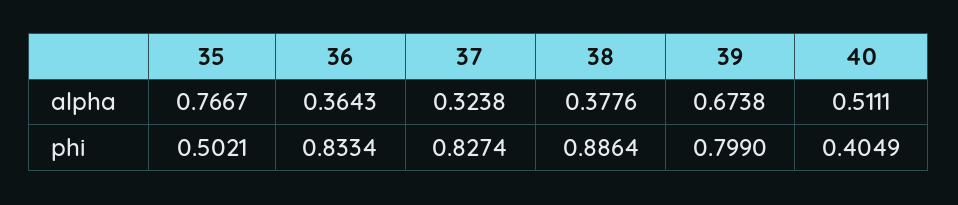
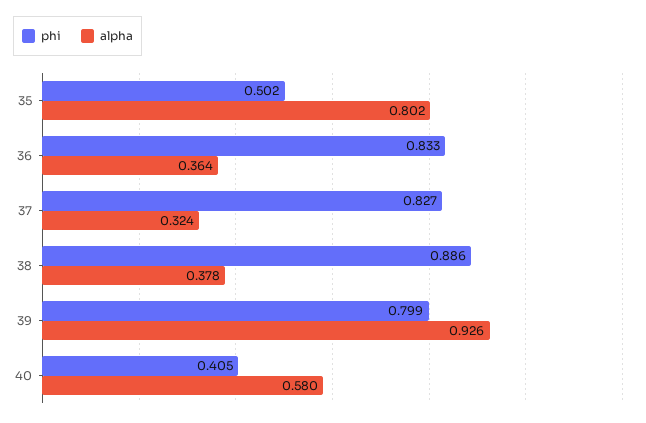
  {
    "alpha": {
-     "35": 0.7667,
+     "35": 0.802,
      "36": 0.3643,
      "37": 0.3238,
      "38": 0.3776,
-     "39": 0.6738,
+     "39": 0.926,
-     "40": 0.5111
+     "40": 0.58
    },
    "phi": {
      "35": 0.5021,
      "36": 0.8334,
      "37": 0.8274,
      "38": 0.8864,
      "39": 0.799,
      "40": 0.4049
    }
  }

